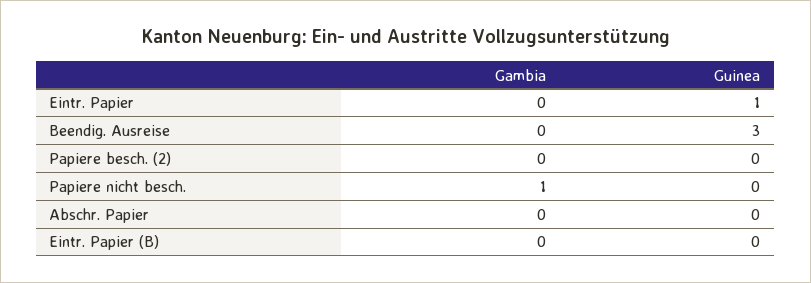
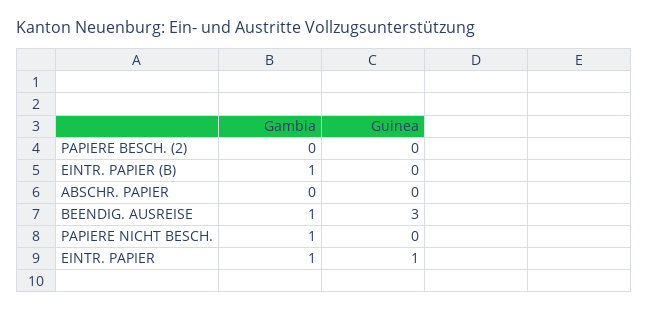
  {
    "Gambia": {
-     "Eintr. Papier": 0,
+     "Eintr. Papier": 1,
-     "Beendig. Ausreise": 0,
+     "Beendig. Ausreise": 1,
      "Papiere besch. (2)": 0,
      "Papiere nicht besch.": 1,
      "Abschr. Papier": 0,
-     "Eintr. Papier (B)": 0
+     "Eintr. Papier (B)": 1
    },
    "Guinea": {
      "Eintr. Papier": 1,
      "Beendig. Ausreise": 3,
      "Papiere besch. (2)": 0,
      "Papiere nicht besch.": 0,
      "Abschr. Papier": 0,
      "Eintr. Papier (B)": 0
    }
  }

